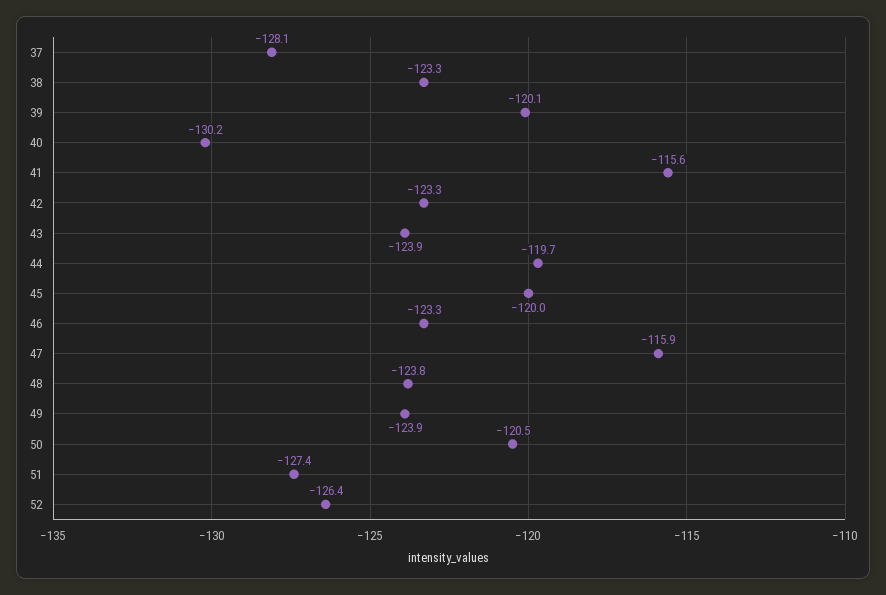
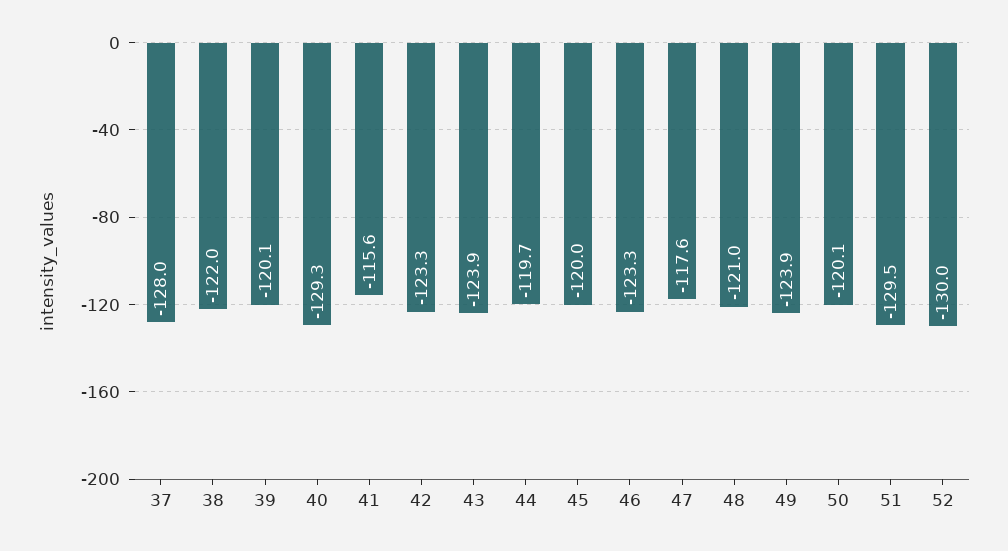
  {
-   "37": -128.1,
+   "37": -128,
-   "38": -123.3,
+   "38": -122,
    "39": -120.1,
-   "40": -130.2,
+   "40": -129.3,
    "41": -115.6,
    "42": -123.3,
    "43": -123.9,
    "44": -119.7,
    "45": -120,
    "46": -123.3,
-   "47": -115.9,
+   "47": -117.6,
-   "48": -123.8,
+   "48": -121,
    "49": -123.9,
-   "50": -120.5,
+   "50": -120.1,
-   "51": -127.4,
+   "51": -129.5,
-   "52": -126.4
+   "52": -130
  }

